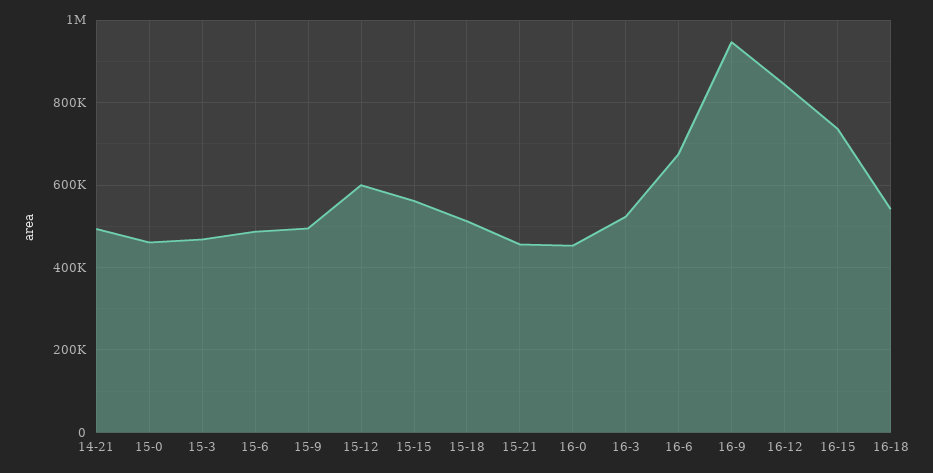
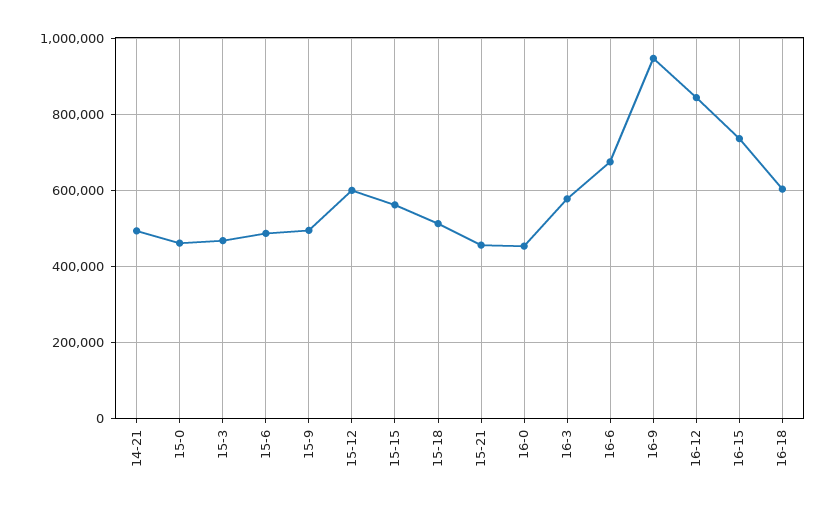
  {
    "14-21": 500000,
    "15-0": 460000,
    "15-3": 460000,
    "15-6": 480000,
    "15-9": 500000,
    "15-12": 600000,
    "15-15": 560000,
    "15-18": 520000,
    "15-21": 460000,
    "16-0": 460000,
-   "16-3": 520000,
+   "16-3": 580000,
    "16-6": 680000,
    "16-9": 940000,
    "16-12": 840000,
    "16-15": 740000,
-   "16-18": 540000
+   "16-18": 600000
  }

